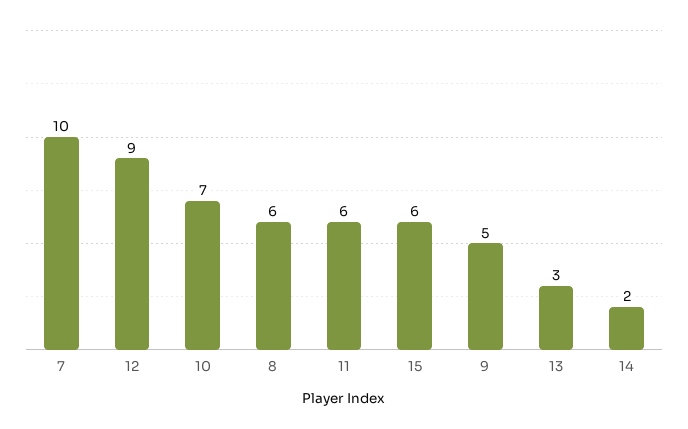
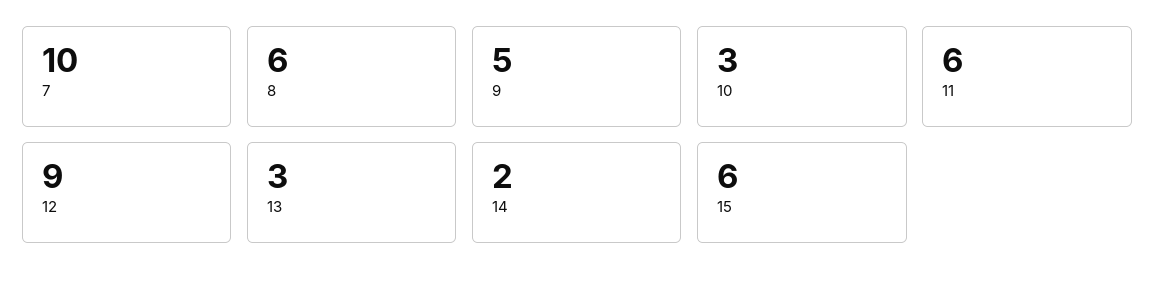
  {
    "7": 10,
    "12": 9,
-   "10": 7,
+   "10": 3,
    "8": 6,
    "11": 6,
    "15": 6,
    "9": 5,
    "13": 3,
    "14": 2
  }

